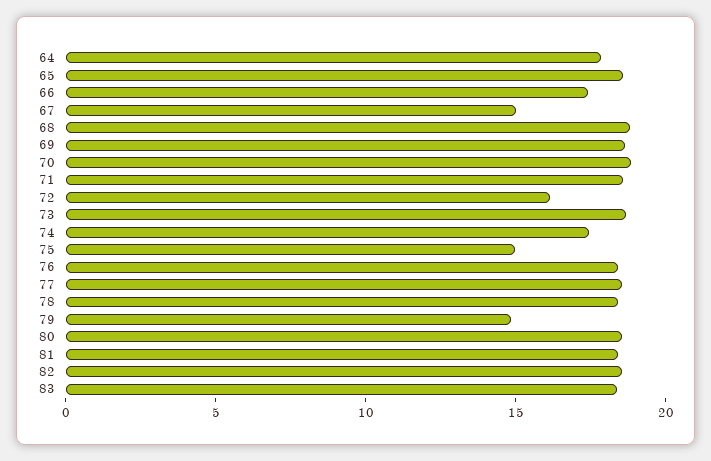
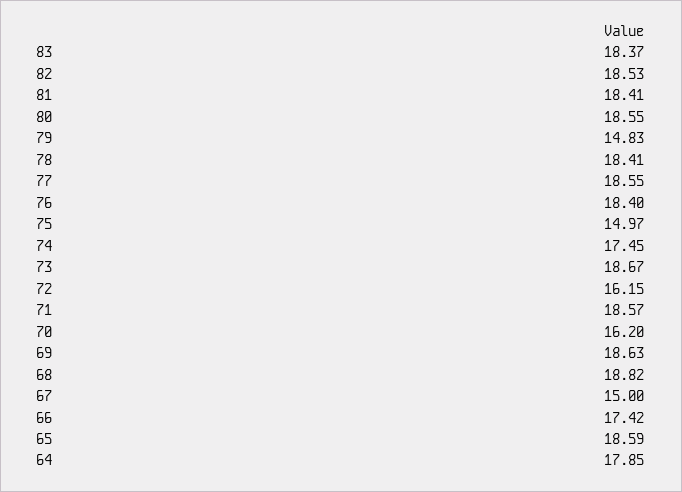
  {
    "64": 17.85,
    "65": 18.59,
    "66": 17.42,
    "67": 15,
    "68": 18.82,
    "69": 18.63,
-   "70": 19,
+   "70": 16.2,
    "71": 18.57,
    "72": 16.15,
    "73": 18.67,
    "74": 17.45,
    "75": 14.97,
    "76": 18.4,
    "77": 18.55,
    "78": 18.41,
    "79": 14.83,
    "80": 18.55,
    "81": 18.41,
    "82": 18.53,
    "83": 18.37
  }

